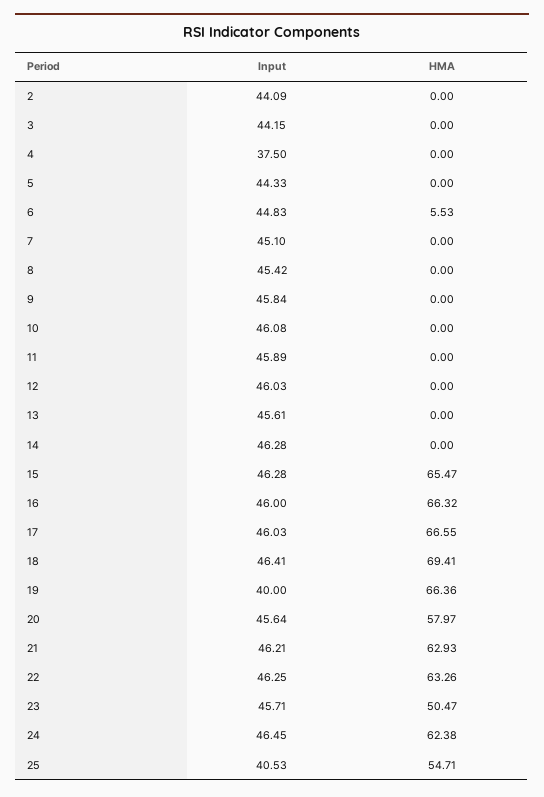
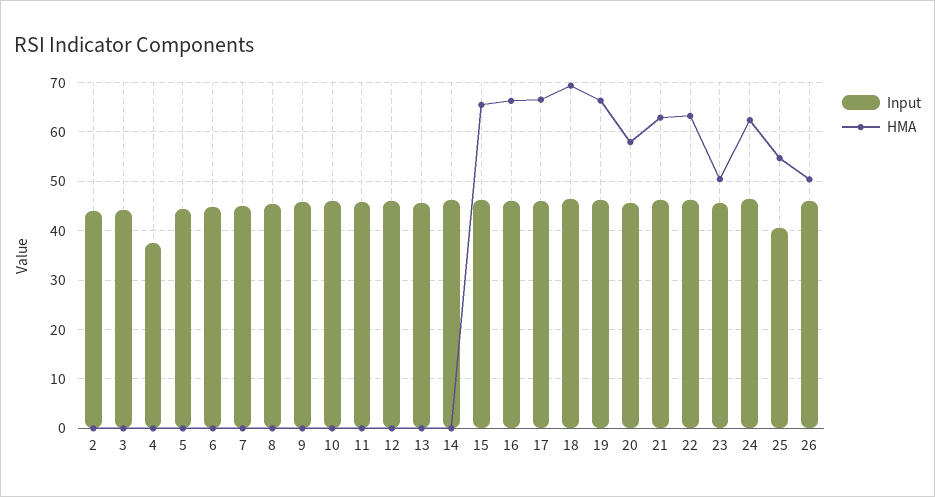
  {
    "Input": {
      "2": 44.09,
      "3": 44.15,
      "4": 37.5,
      "5": 44.33,
      "6": 44.83,
      "7": 45.1,
      "8": 45.42,
      "9": 45.84,
      "10": 46.08,
      "11": 45.89,
      "12": 46.03,
      "13": 45.61,
      "14": 46.28,
      "15": 46.28,
      "16": 46,
      "17": 46.03,
      "18": 46.41,
-     "19": 40,
+     "19": 46,
      "20": 45.64,
      "21": 46.21,
      "22": 46.25,
      "23": 45.71,
      "24": 46.45,
-     "25": 40.53
+     "25": 40.53,
+     "26": 46
    },
    "HMA": {
      "2": 0,
      "3": 0,
      "4": 0,
      "5": 0,
-     "6": 5.53,
+     "6": 0,
      "7": 0,
      "8": 0,
      "9": 0,
      "10": 0,
      "11": 0,
      "12": 0,
      "13": 0,
      "14": 0,
      "15": 65.47,
      "16": 66.32,
      "17": 66.55,
      "18": 69.41,
      "19": 66.36,
      "20": 57.97,
      "21": 62.93,
      "22": 63.26,
      "23": 50.47,
      "24": 62.38,
-     "25": 54.71
+     "25": 54.71,
+     "26": 50
    }
  }

